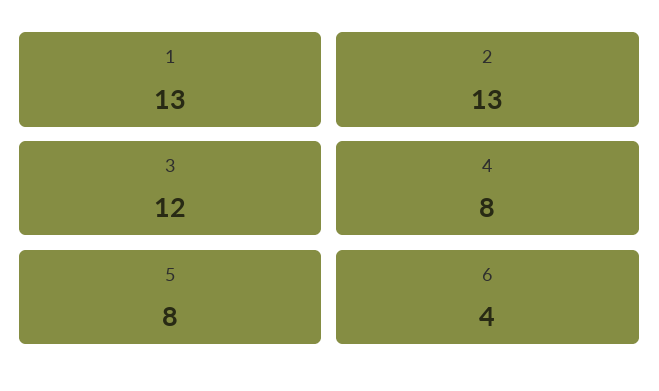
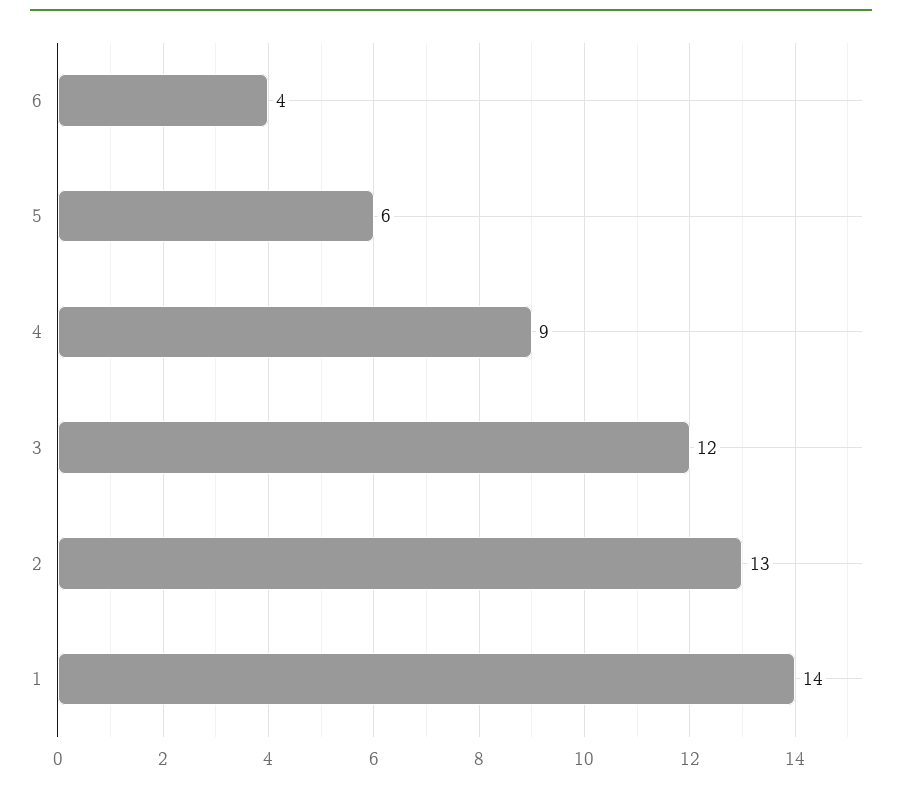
  {
-   "1": 13,
+   "1": 14,
    "2": 13,
    "3": 12,
-   "4": 8,
+   "4": 9,
-   "5": 8,
+   "5": 6,
    "6": 4
  }

